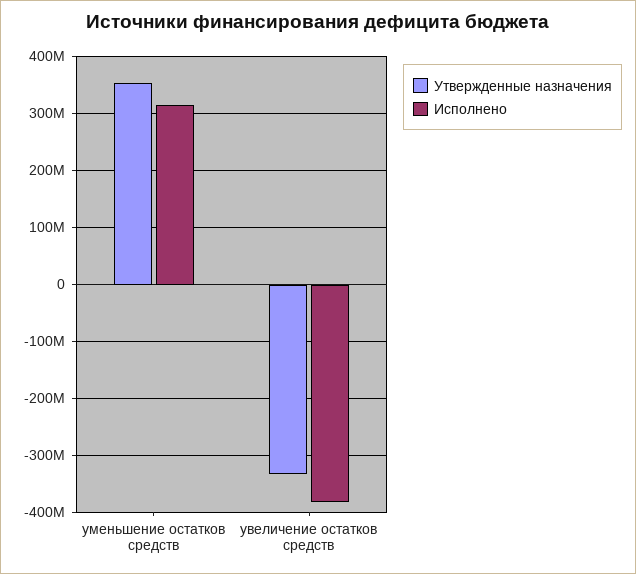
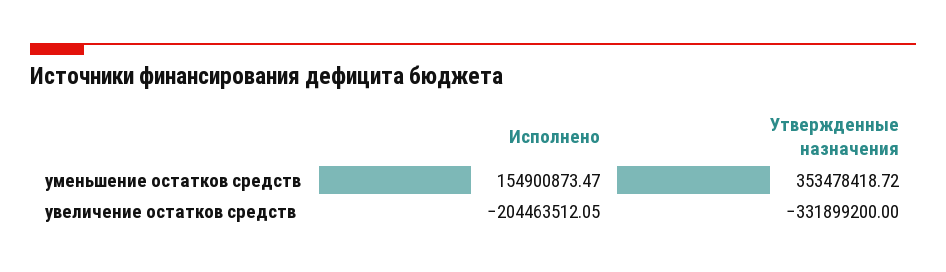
  {
    "Утвержденные назначения": {
      "уменьшение остатков средств": 353478418.72,
      "увеличение остатков средств": -331899200
    },
    "Исполнено": {
-     "уменьшение остатков средств": 320000000,
+     "уменьшение остатков средств": 154900873.47,
-     "увеличение остатков средств": -380000000
+     "увеличение остатков средств": -204463512.05
    }
  }

